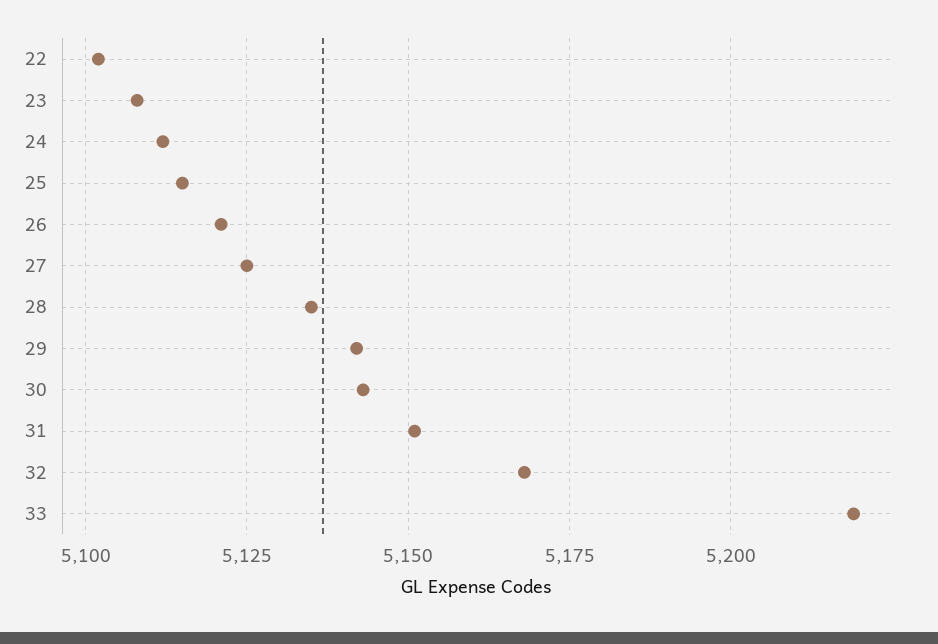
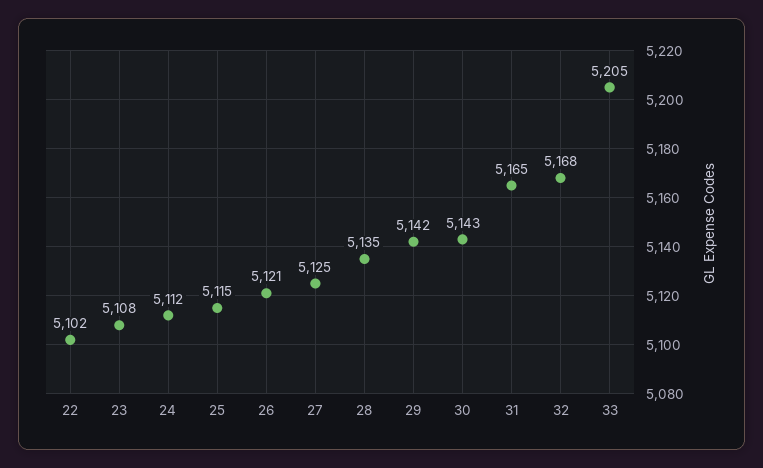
  {
    "22": 5102,
    "23": 5108,
    "24": 5112,
    "25": 5115,
    "26": 5121,
    "27": 5125,
    "28": 5135,
    "29": 5142,
    "30": 5143,
-   "31": 5150,
+   "31": 5165,
    "32": 5168,
-   "33": 5220
+   "33": 5205
  }

